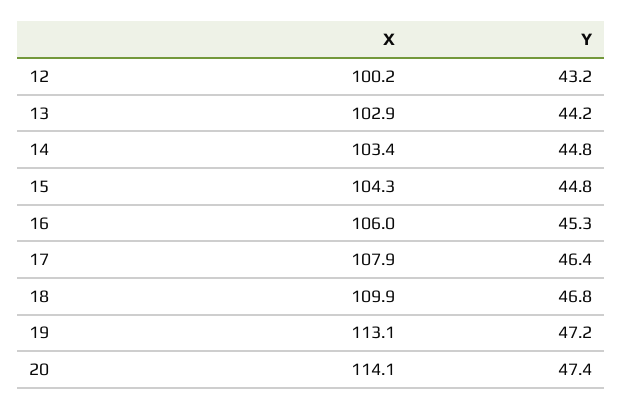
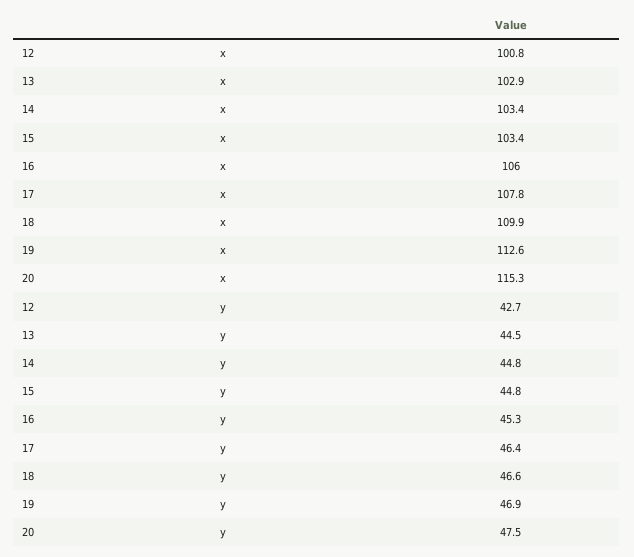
  {
    "X": {
-     "12": 100.2,
+     "12": 100.8,
      "13": 102.9,
      "14": 103.4,
-     "15": 104.3,
+     "15": 103.4,
      "16": 106,
-     "17": 107.9,
+     "17": 107.8,
      "18": 109.9,
-     "19": 113.1,
+     "19": 112.6,
-     "20": 114.1
+     "20": 115.3
    },
    "Y": {
-     "12": 43.2,
+     "12": 42.7,
-     "13": 44.2,
+     "13": 44.5,
      "14": 44.8,
      "15": 44.8,
      "16": 45.3,
      "17": 46.4,
-     "18": 46.8,
+     "18": 46.6,
-     "19": 47.2,
+     "19": 46.9,
-     "20": 47.4
+     "20": 47.5
    }
  }

